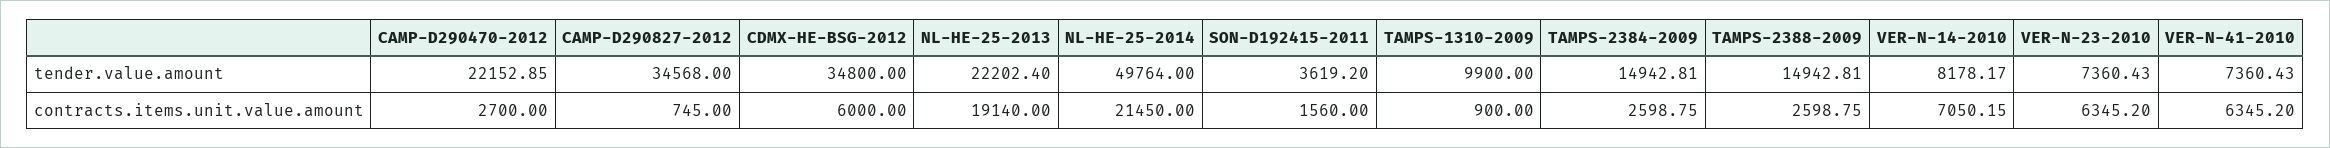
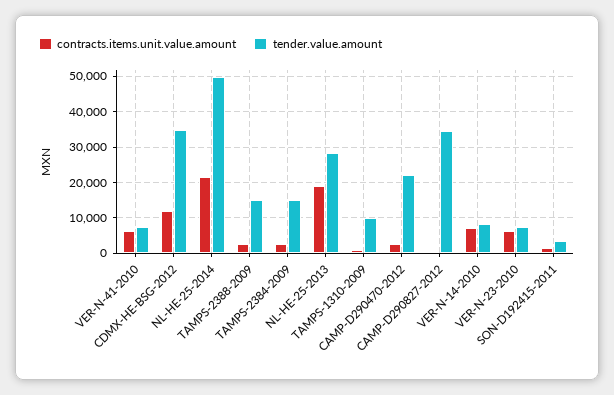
  {
    "tender.value.amount": {
      "CAMP-D290470-2012": 22152.85,
      "CAMP-D290827-2012": 34568,
      "CDMX-HE-BSG-2012": 34800,
-     "NL-HE-25-2013": 22202.4,
+     "NL-HE-25-2013": 28000,
      "NL-HE-25-2014": 49764,
      "SON-D192415-2011": 3619.2,
      "TAMPS-1310-2009": 9900,
      "TAMPS-2384-2009": 14942.81,
      "TAMPS-2388-2009": 14942.81,
      "VER-N-14-2010": 8178.17,
      "VER-N-23-2010": 7360.43,
      "VER-N-41-2010": 7360.43
    },
    "contracts.items.unit.value.amount": {
      "CAMP-D290470-2012": 2700,
      "CAMP-D290827-2012": 745,
-     "CDMX-HE-BSG-2012": 6000,
+     "CDMX-HE-BSG-2012": 12000,
      "NL-HE-25-2013": 19140,
      "NL-HE-25-2014": 21450,
      "SON-D192415-2011": 1560,
      "TAMPS-1310-2009": 900,
      "TAMPS-2384-2009": 2598.75,
      "TAMPS-2388-2009": 2598.75,
      "VER-N-14-2010": 7050.15,
      "VER-N-23-2010": 6345.2,
      "VER-N-41-2010": 6345.2
    }
  }

